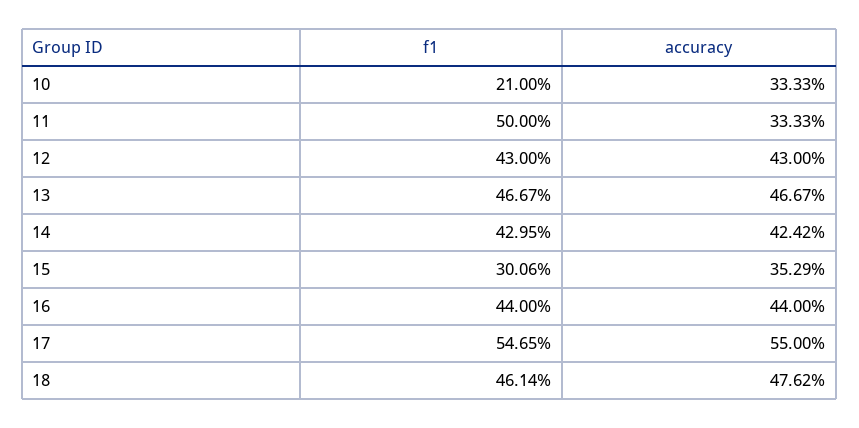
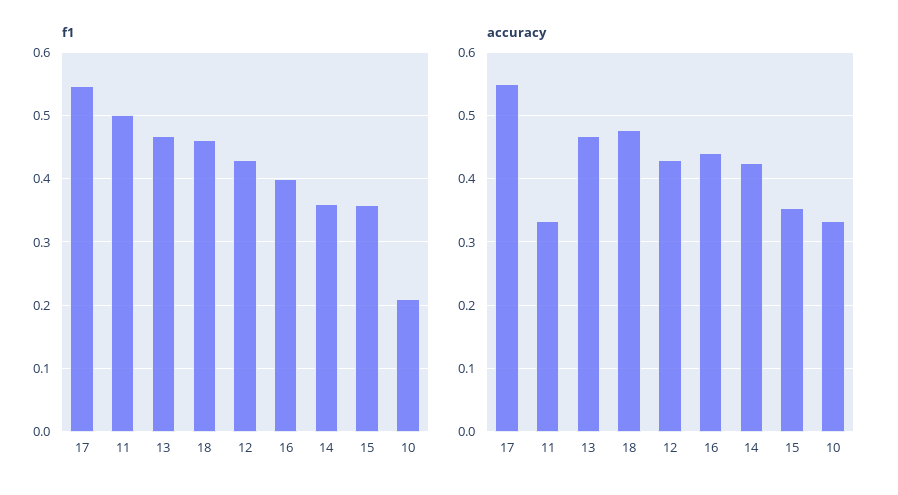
  {
    "f1": {
      "10": 0.21,
      "11": 0.5,
      "12": 0.43,
      "13": 0.4667,
-     "14": 0.4295,
+     "14": 0.36,
-     "15": 0.3006,
+     "15": 0.36,
-     "16": 0.44,
+     "16": 0.4,
      "17": 0.5465,
      "18": 0.4614
    },
    "accuracy": {
      "10": 0.3333,
      "11": 0.3333,
      "12": 0.43,
      "13": 0.4667,
      "14": 0.4242,
      "15": 0.3529,
      "16": 0.44,
      "17": 0.55,
      "18": 0.4762
    }
  }

